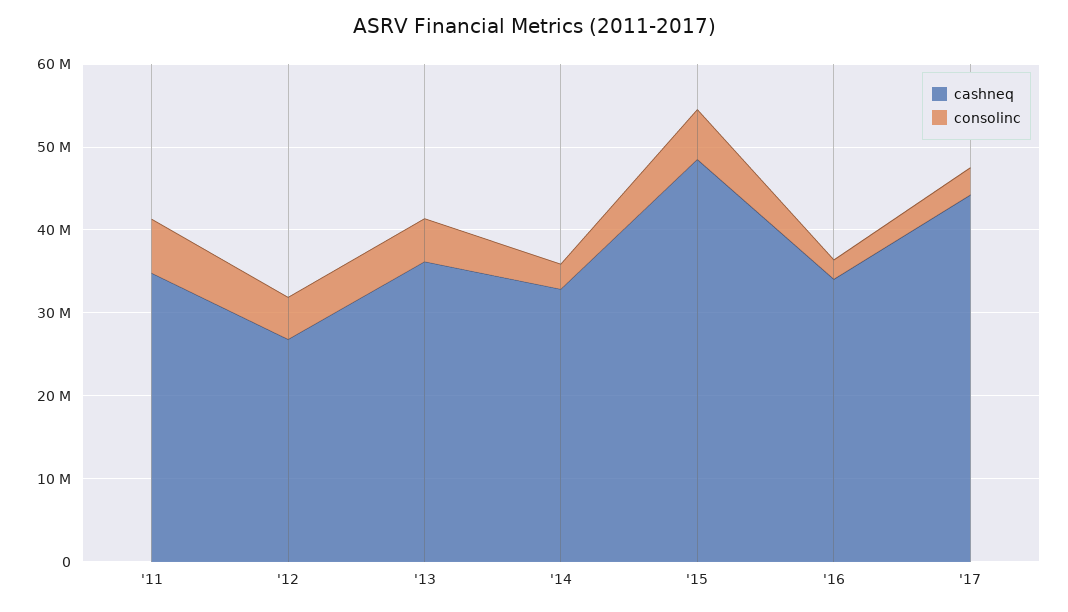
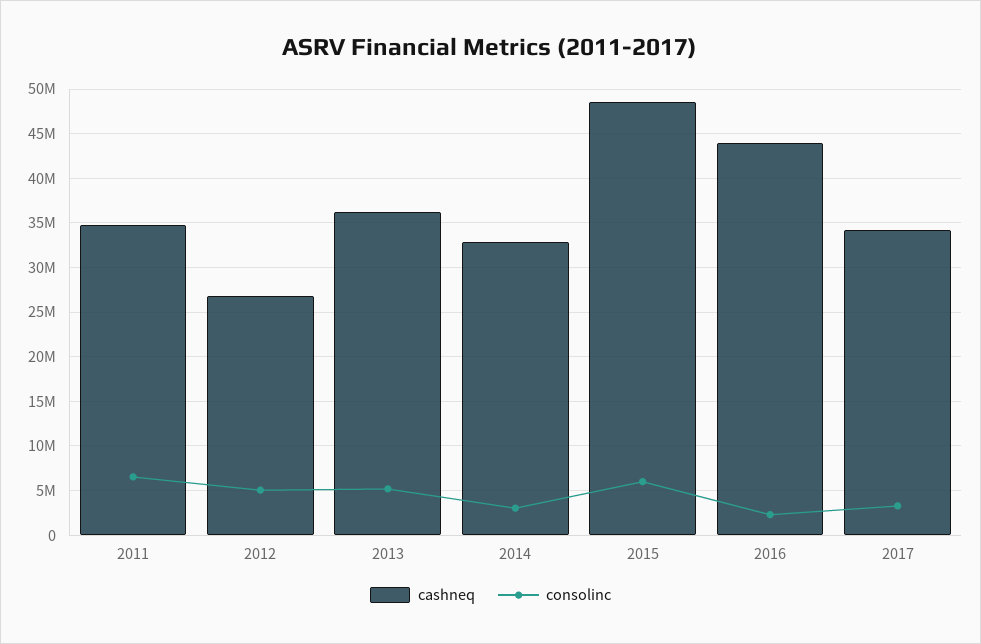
  {
    "cashneq": {
      "'11": 35000000,
      "'12": 27000000,
      "'13": 36000000,
      "'14": 33000000,
      "'15": 49000000,
-     "'16": 34000000,
+     "'16": 44000000,
-     "'17": 44000000
+     "'17": 34000000
    },
    "consolinc": {
      "'11": 7000000,
      "'12": 5000000,
      "'13": 5000000,
      "'14": 3000000,
      "'15": 6000000,
      "'16": 2000000,
      "'17": 3000000
    }
  }

